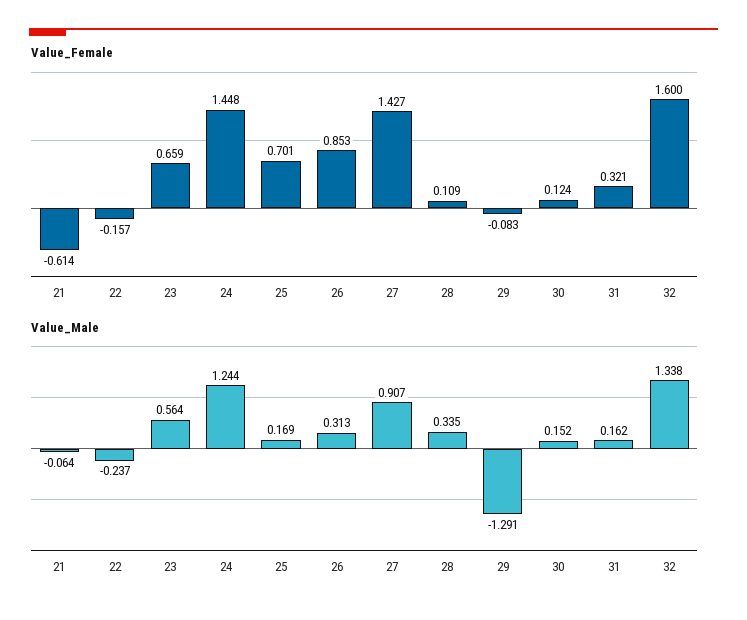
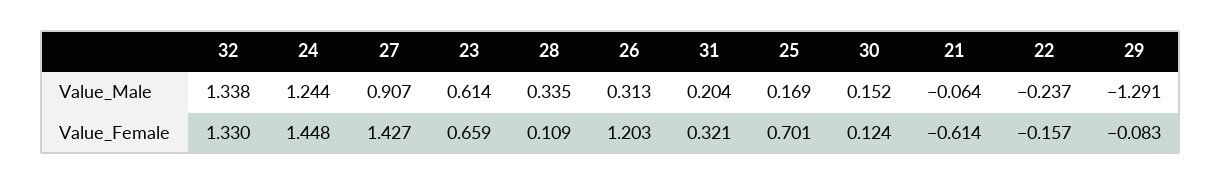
  {
    "Value_Female": {
      "21": -0.614,
      "22": -0.157,
      "23": 0.659,
      "24": 1.448,
      "25": 0.701,
-     "26": 0.853,
+     "26": 1.203,
      "27": 1.427,
      "28": 0.109,
      "29": -0.083,
      "30": 0.124,
      "31": 0.321,
-     "32": 1.6
+     "32": 1.33
    },
    "Value_Male": {
      "21": -0.064,
      "22": -0.237,
-     "23": 0.564,
+     "23": 0.614,
      "24": 1.244,
      "25": 0.169,
      "26": 0.313,
      "27": 0.907,
      "28": 0.335,
      "29": -1.291,
      "30": 0.152,
-     "31": 0.162,
+     "31": 0.204,
      "32": 1.338
    }
  }

